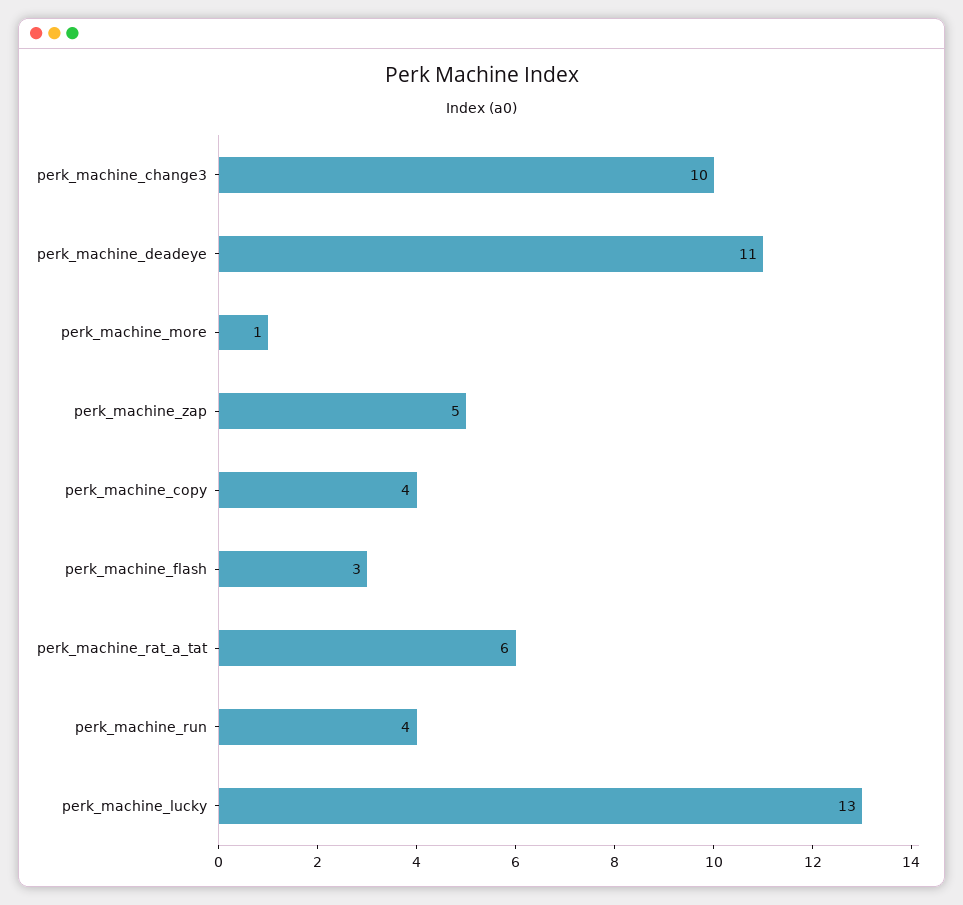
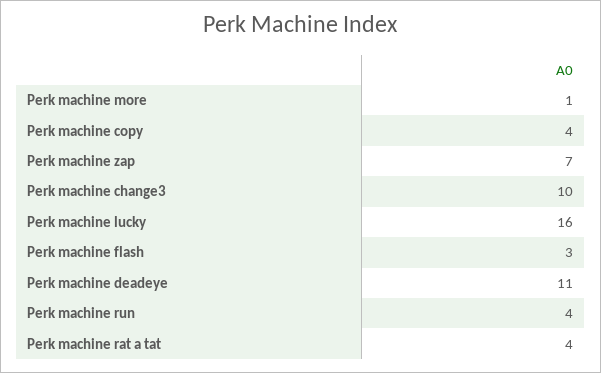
  {
    "perk_machine_change3": 10,
    "perk_machine_deadeye": 11,
    "perk_machine_more": 1,
-   "perk_machine_zap": 5,
+   "perk_machine_zap": 7,
    "perk_machine_copy": 4,
    "perk_machine_flash": 3,
-   "perk_machine_rat_a_tat": 6,
+   "perk_machine_rat_a_tat": 4,
    "perk_machine_run": 4,
-   "perk_machine_lucky": 13
+   "perk_machine_lucky": 16
  }

